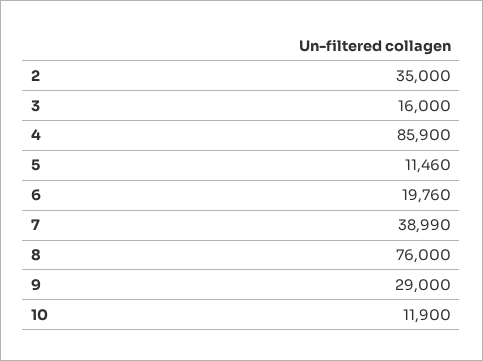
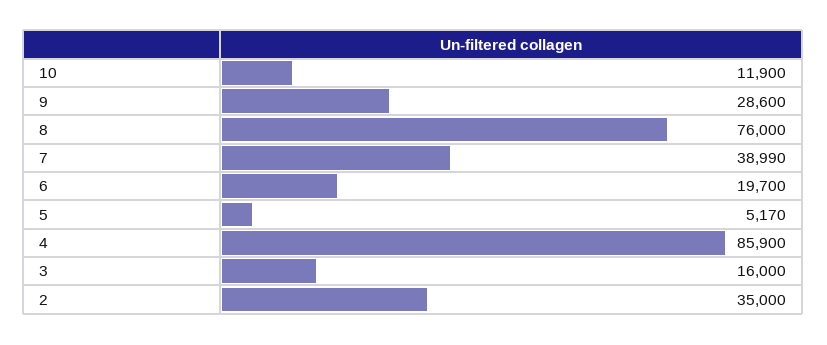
  {
    "2": 35000,
    "3": 16000,
    "4": 85900,
-   "5": 11460,
+   "5": 5170,
-   "6": 19760,
+   "6": 19700,
    "7": 38990,
    "8": 76000,
-   "9": 29000,
+   "9": 28600,
    "10": 11900
  }

